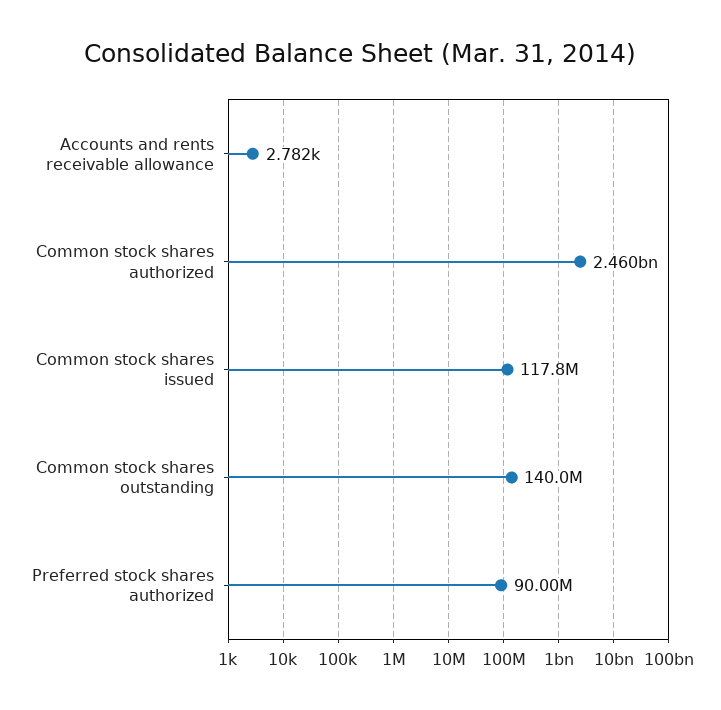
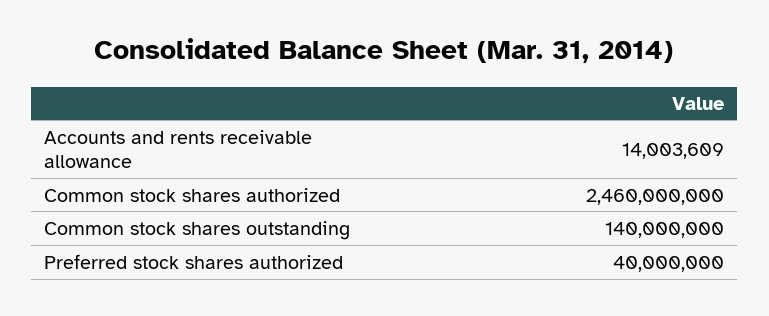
  {
-   "Accounts and rents receivable allowance": 2782,
+   "Accounts and rents receivable allowance": 14003609,
    "Common stock shares authorized": 2460000000,
-   "Common stock shares issued": 117800000,
    "Common stock shares outstanding": 140000000,
-   "Preferred stock shares authorized": 90000000
+   "Preferred stock shares authorized": 40000000
  }

